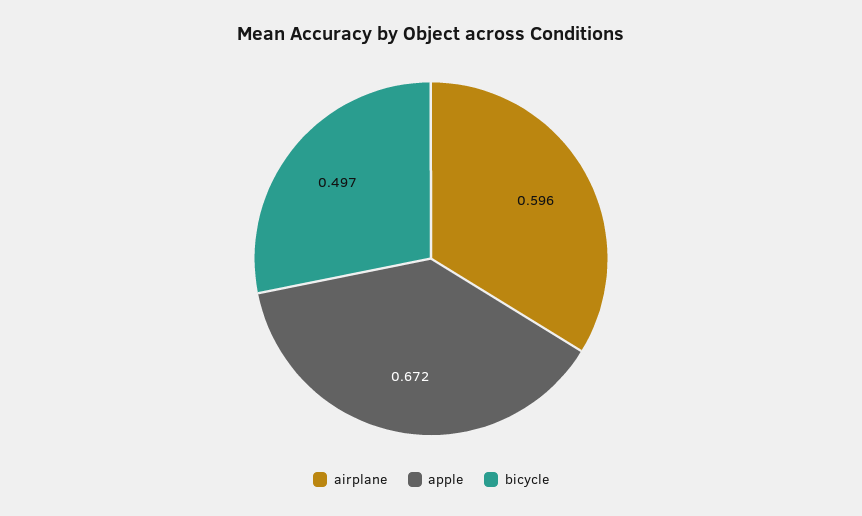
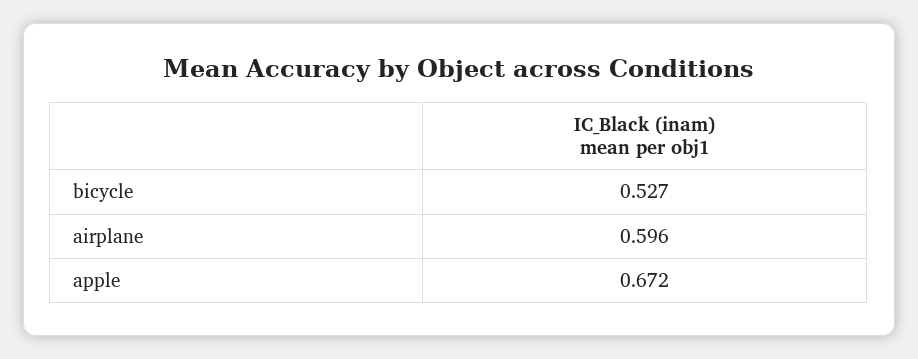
  {
    "airplane": 0.596,
    "apple": 0.672,
-   "bicycle": 0.497
+   "bicycle": 0.527
  }

